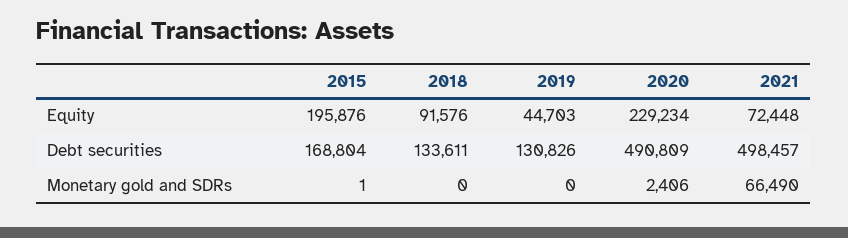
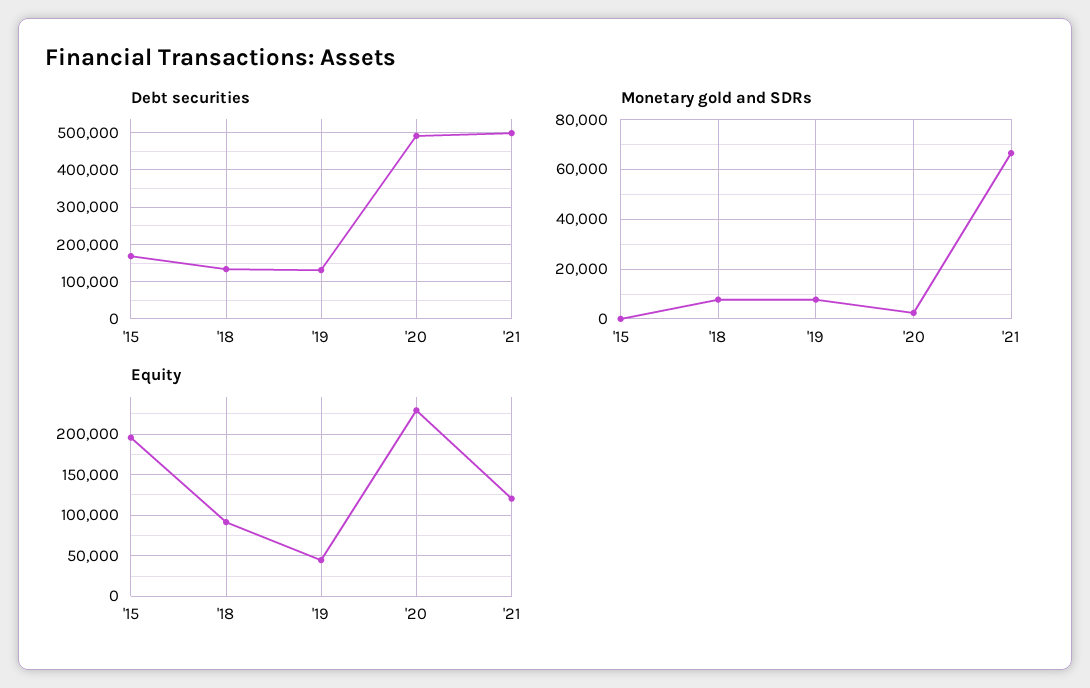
  {
    "Equity": {
      "2015": 195876,
      "2018": 91576,
      "2019": 44703,
      "2020": 229234,
-     "2021": 72448
+     "2021": 120000
    },
    "Debt securities": {
      "2015": 168804,
      "2018": 133611,
      "2019": 130826,
      "2020": 490809,
      "2021": 498457
    },
    "Monetary gold and SDRs": {
      "2015": 1,
-     "2018": 0,
+     "2018": 7500,
-     "2019": 0,
+     "2019": 7500,
      "2020": 2406,
      "2021": 66490
    }
  }

